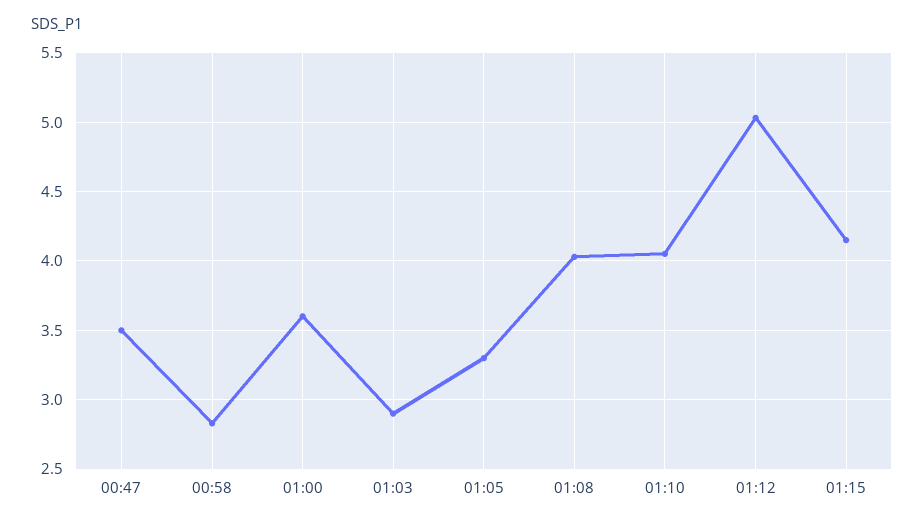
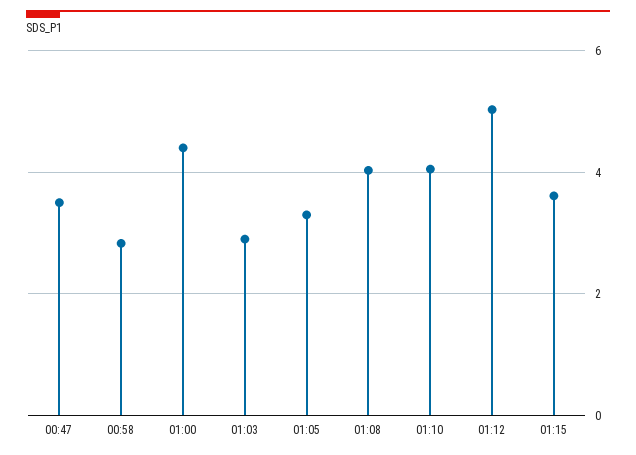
  {
    "00:47": 3.5,
    "00:58": 2.85,
-   "01:00": 3.6,
+   "01:00": 4.4,
    "01:03": 2.9,
    "01:05": 3.3,
    "01:08": 4.05,
    "01:10": 4.05,
    "01:12": 5.05,
-   "01:15": 4.15
+   "01:15": 3.6
  }

